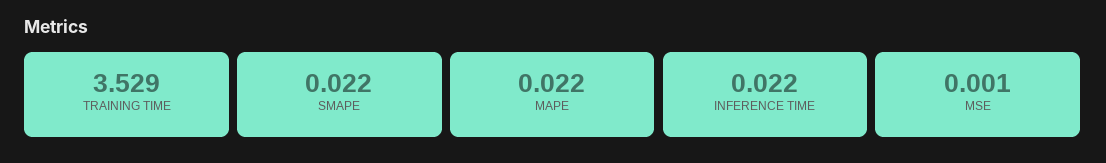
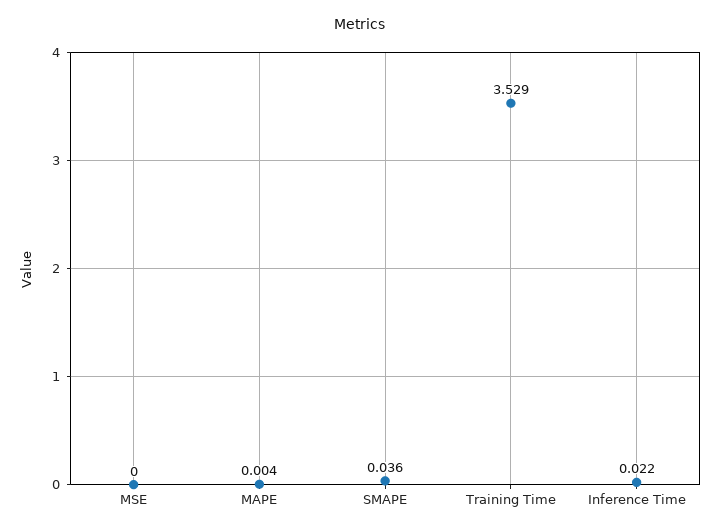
  {
    "TRAINING TIME": 3.529,
-   "SMAPE": 0.022,
+   "SMAPE": 0.036,
-   "MAPE": 0.022,
+   "MAPE": 0.004,
    "INFERENCE TIME": 0.022,
-   "MSE": 0.001
+   "MSE": 0
  }

